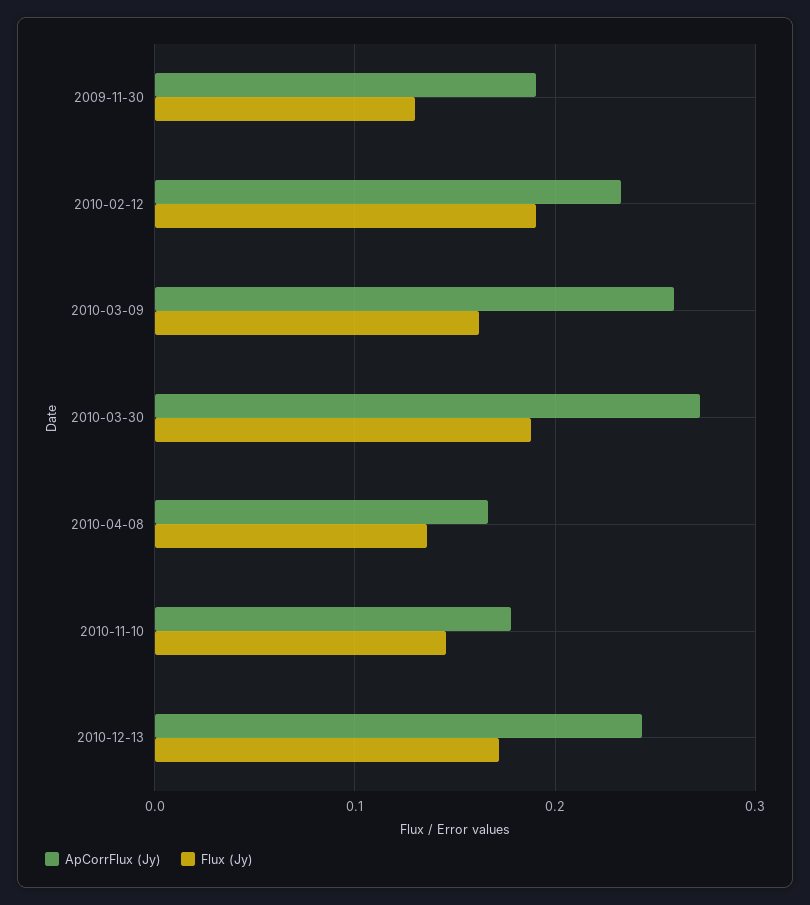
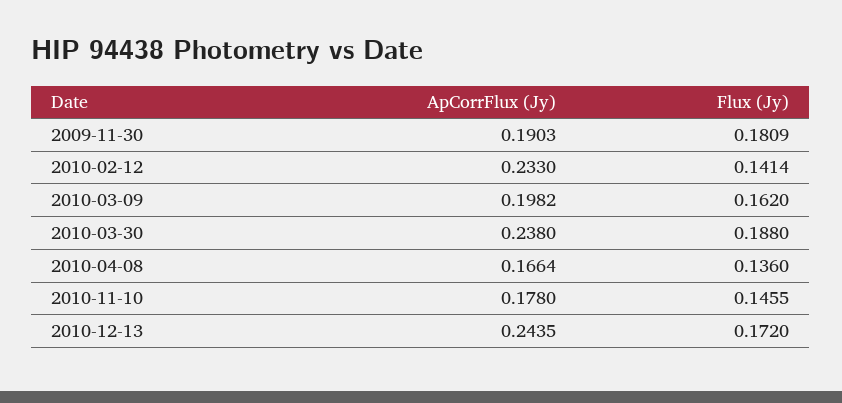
  {
    "ApCorrFlux (Jy)": {
      "2009-11-30": 0.1903,
      "2010-02-12": 0.233,
-     "2010-03-09": 0.26,
+     "2010-03-09": 0.1982,
-     "2010-03-30": 0.27,
+     "2010-03-30": 0.238,
      "2010-04-08": 0.1664,
      "2010-11-10": 0.178,
      "2010-12-13": 0.2435
    },
    "Flux (Jy)": {
-     "2009-11-30": 0.13,
+     "2009-11-30": 0.1809,
-     "2010-02-12": 0.19,
+     "2010-02-12": 0.1414,
      "2010-03-09": 0.162,
      "2010-03-30": 0.188,
      "2010-04-08": 0.136,
      "2010-11-10": 0.1455,
      "2010-12-13": 0.172
    }
  }

